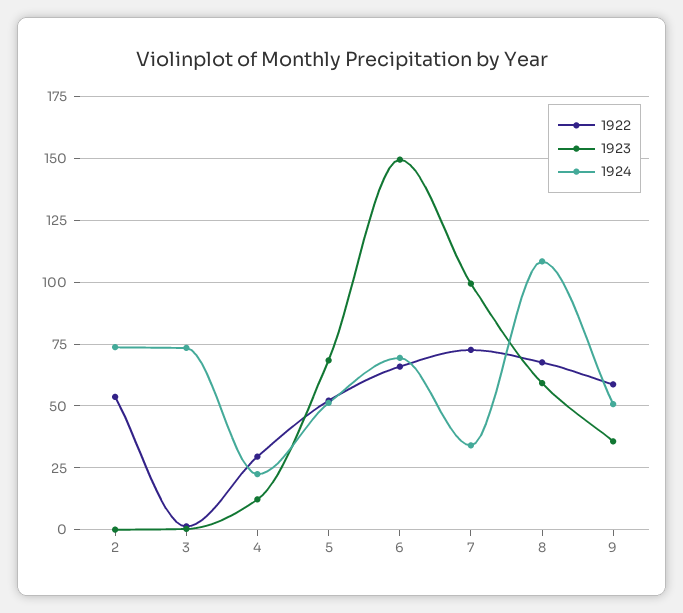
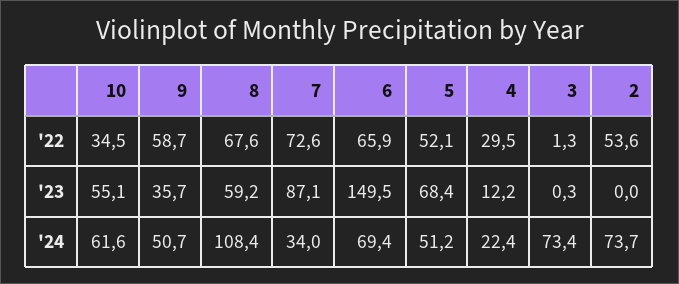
  {
    "1922": {
      "2": 53.6,
      "3": 1.3,
      "4": 29.5,
      "5": 52.1,
      "6": 65.9,
      "7": 72.6,
      "8": 67.6,
-     "9": 58.7
+     "9": 58.7,
+     "10": 34.5
    },
    "1923": {
      "2": 0,
      "3": 0.3,
      "4": 12.2,
      "5": 68.4,
      "6": 149.5,
-     "7": 100,
+     "7": 87.1,
      "8": 59.2,
-     "9": 35.7
+     "9": 35.7,
+     "10": 55.1
    },
    "1924": {
      "2": 73.7,
      "3": 73.4,
      "4": 22.4,
      "5": 51.2,
      "6": 69.4,
      "7": 34,
      "8": 108.4,
-     "9": 50.7
+     "9": 50.7,
+     "10": 61.6
    }
  }

